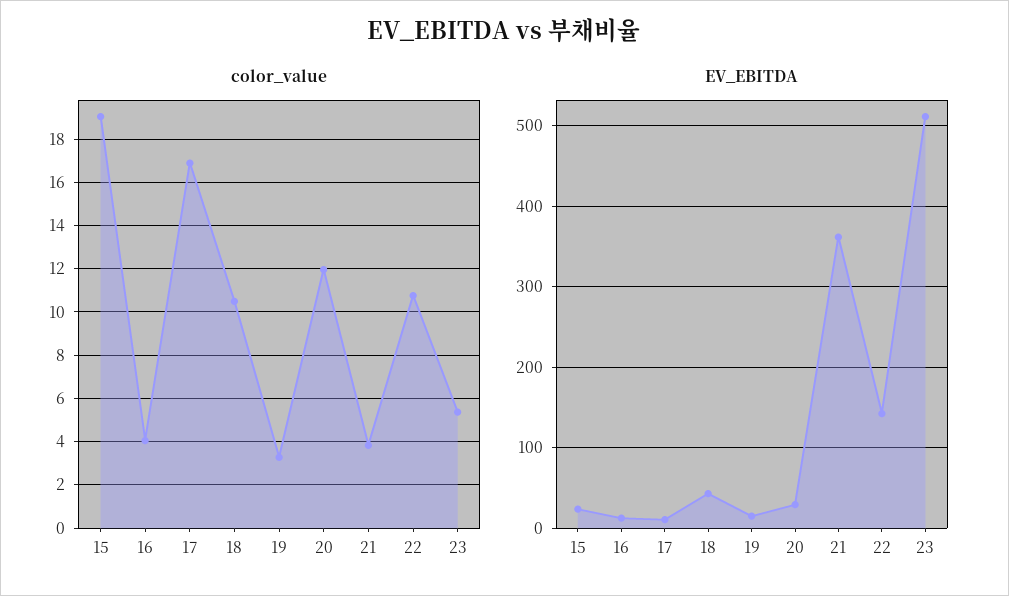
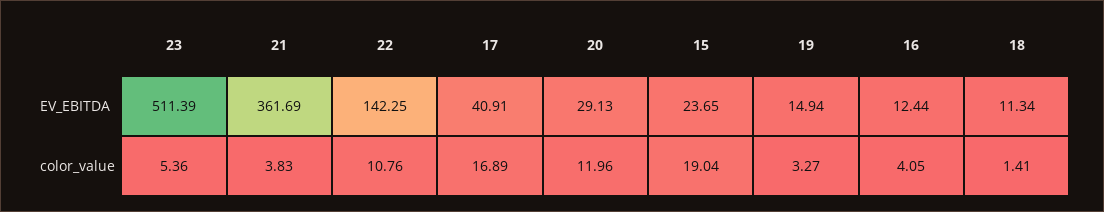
  {
    "color_value": {
      "15": 19.04,
      "16": 4.05,
      "17": 16.89,
-     "18": 10.5,
+     "18": 1.41,
      "19": 3.27,
      "20": 11.96,
      "21": 3.83,
      "22": 10.76,
      "23": 5.36
    },
    "EV_EBITDA": {
      "15": 23.65,
      "16": 12.44,
-     "17": 10,
+     "17": 40.91,
-     "18": 40,
+     "18": 11.34,
      "19": 14.94,
      "20": 29.13,
      "21": 361.69,
      "22": 142.25,
      "23": 511.39
    }
  }

